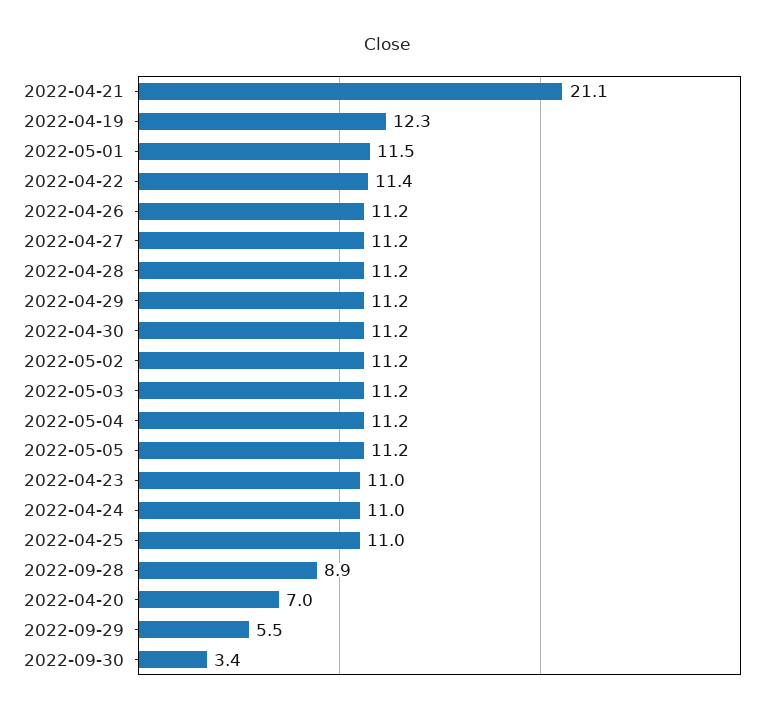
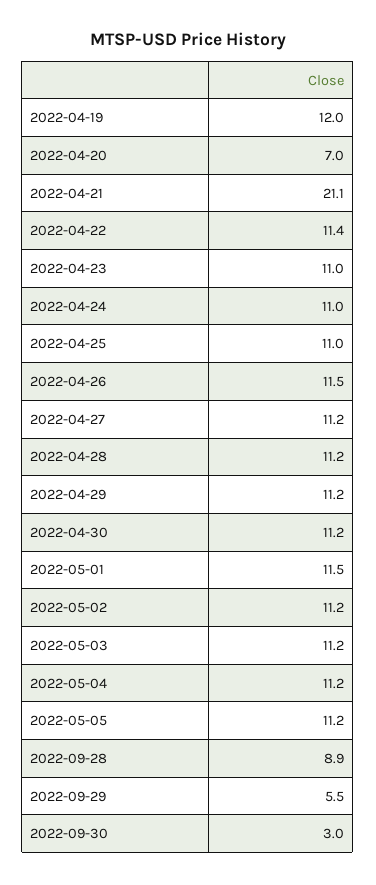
  {
    "2022-04-21": 21.1,
-   "2022-04-19": 12.3,
+   "2022-04-19": 12,
    "2022-05-01": 11.5,
    "2022-04-22": 11.4,
-   "2022-04-26": 11.2,
+   "2022-04-26": 11.5,
    "2022-04-27": 11.2,
    "2022-04-28": 11.2,
    "2022-04-29": 11.2,
    "2022-04-30": 11.2,
    "2022-05-02": 11.2,
    "2022-05-03": 11.2,
    "2022-05-04": 11.2,
    "2022-05-05": 11.2,
    "2022-04-23": 11,
    "2022-04-24": 11,
    "2022-04-25": 11,
    "2022-09-28": 8.9,
    "2022-04-20": 7,
    "2022-09-29": 5.5,
-   "2022-09-30": 3.4
+   "2022-09-30": 3
  }

